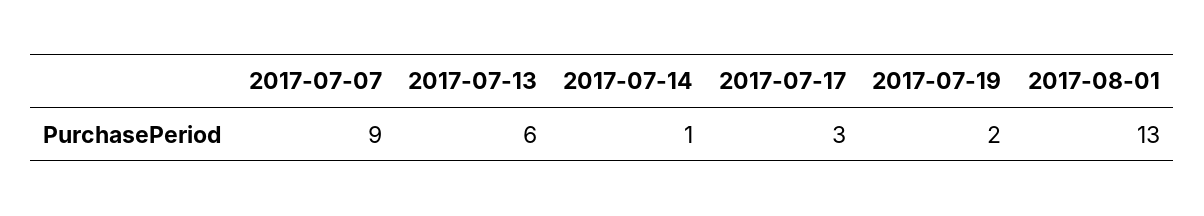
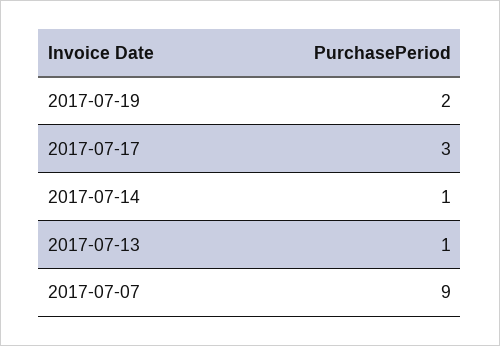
  {
    "2017-07-07": 9,
-   "2017-07-13": 6,
+   "2017-07-13": 1,
    "2017-07-14": 1,
    "2017-07-17": 3,
-   "2017-07-19": 2,
+   "2017-07-19": 2
-   "2017-08-01": 13
  }

